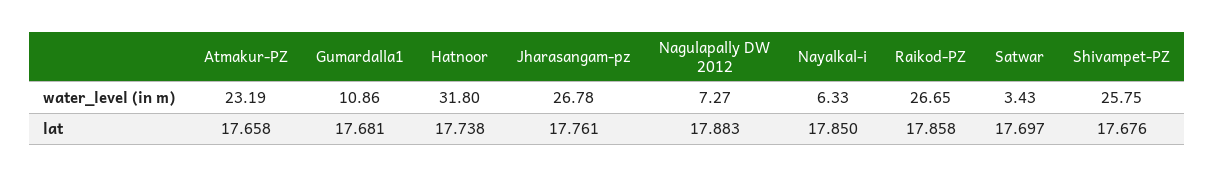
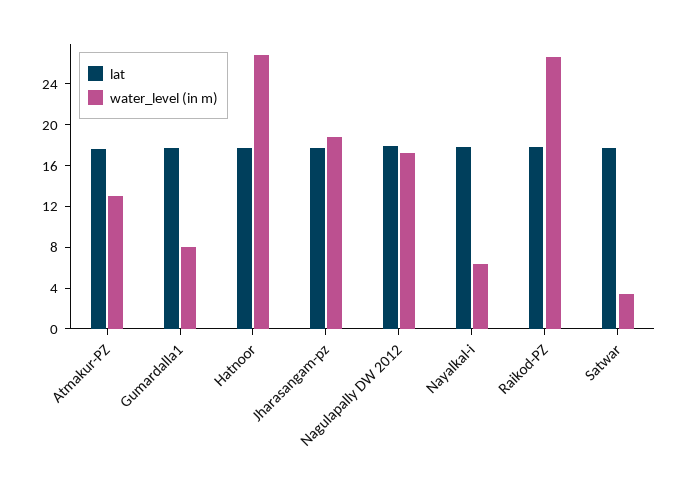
  {
    "water_level (in m)": {
-     "Atmakur-PZ": 23.19,
+     "Atmakur-PZ": 13,
-     "Gumardalla1": 10.86,
+     "Gumardalla1": 8,
-     "Hatnoor": 31.8,
+     "Hatnoor": 27,
-     "Jharasangam-pz": 26.78,
+     "Jharasangam-pz": 19,
-     "Nagulapally DW 2012": 7.27,
+     "Nagulapally DW 2012": 17,
      "Nayalkal-i": 6.33,
      "Raikod-PZ": 26.65,
-     "Satwar": 3.43,
+     "Satwar": 3.43
-     "Shivampet-PZ": 25.75
    },
    "lat": {
      "Atmakur-PZ": 17.658,
      "Gumardalla1": 17.681,
      "Hatnoor": 17.738,
      "Jharasangam-pz": 17.761,
      "Nagulapally DW 2012": 17.883,
      "Nayalkal-i": 17.85,
      "Raikod-PZ": 17.858,
-     "Satwar": 17.697,
+     "Satwar": 17.697
-     "Shivampet-PZ": 17.676
    }
  }

